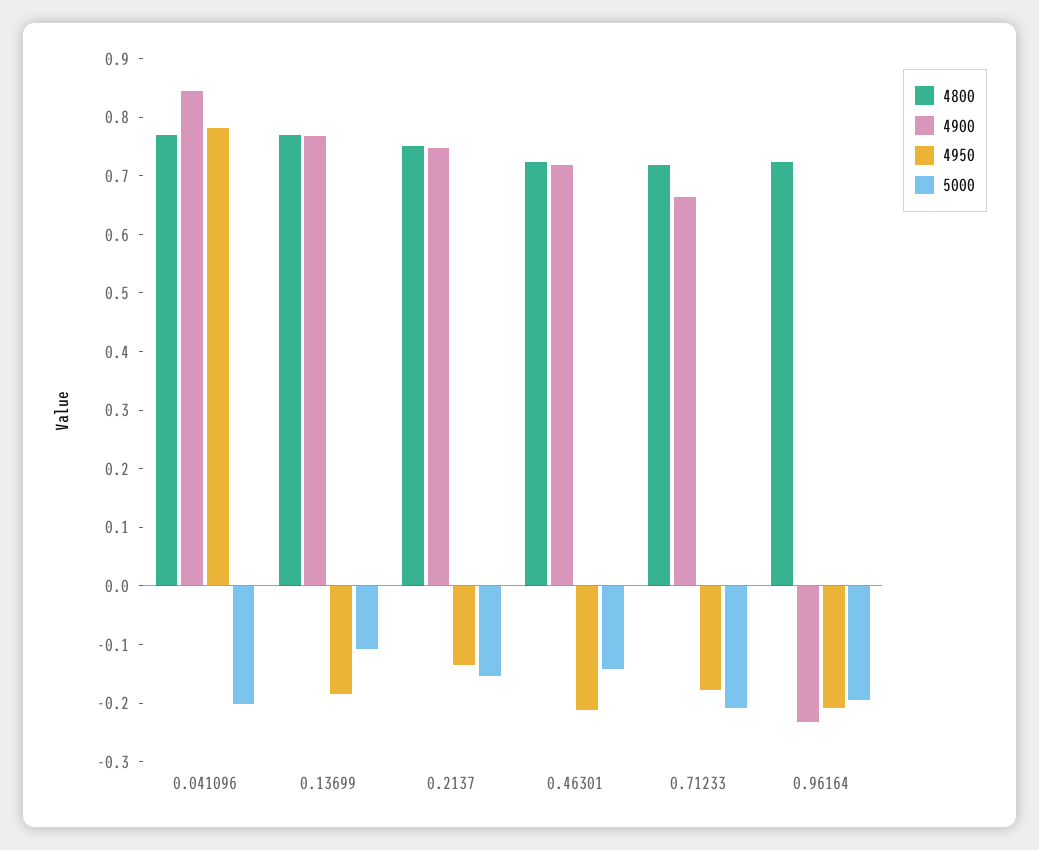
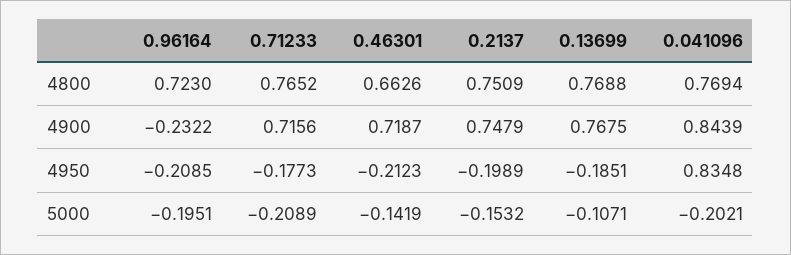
  {
    "4800": {
      "0.041096": 0.7694,
      "0.13699": 0.7688,
      "0.2137": 0.7509,
-     "0.46301": 0.72,
+     "0.46301": 0.6626,
-     "0.71233": 0.72,
+     "0.71233": 0.7652,
      "0.96164": 0.723
    },
    "4900": {
      "0.041096": 0.8439,
      "0.13699": 0.7675,
      "0.2137": 0.7479,
      "0.46301": 0.7187,
-     "0.71233": 0.66,
+     "0.71233": 0.7156,
      "0.96164": -0.2322
    },
    "4950": {
-     "0.041096": 0.78,
+     "0.041096": 0.8348,
      "0.13699": -0.1851,
-     "0.2137": -0.14,
+     "0.2137": -0.1989,
      "0.46301": -0.2123,
      "0.71233": -0.1773,
      "0.96164": -0.2085
    },
    "5000": {
      "0.041096": -0.2021,
      "0.13699": -0.1071,
      "0.2137": -0.1532,
      "0.46301": -0.1419,
      "0.71233": -0.2089,
      "0.96164": -0.1951
    }
  }

